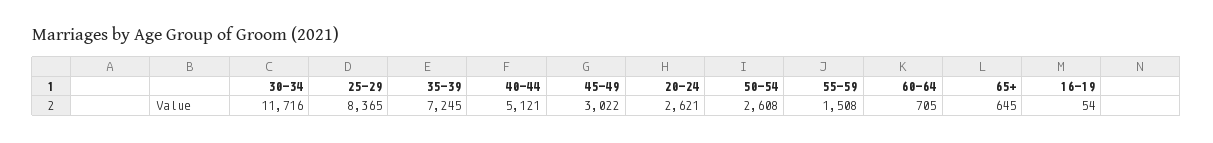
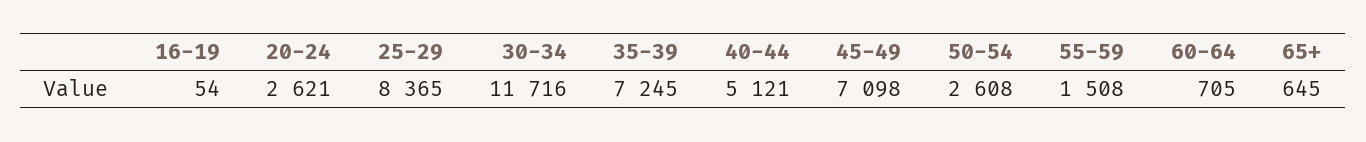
  {
    "30-34": 11716,
    "25-29": 8365,
    "35-39": 7245,
    "40-44": 5121,
-   "45-49": 3022,
+   "45-49": 7098,
    "20-24": 2621,
    "50-54": 2608,
    "55-59": 1508,
    "60-64": 705,
    "65+": 645,
    "16-19": 54
  }

